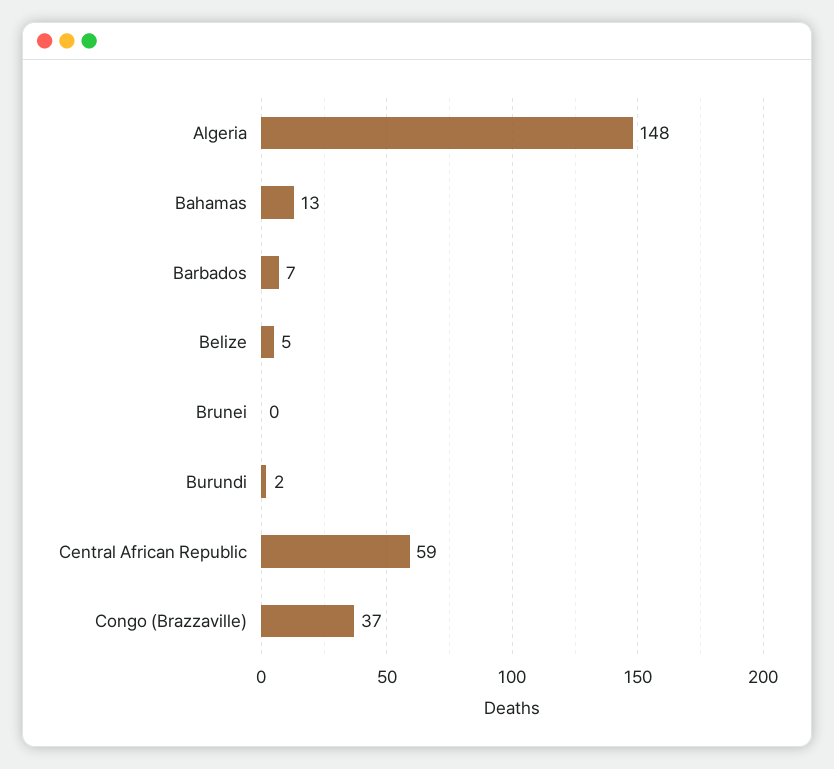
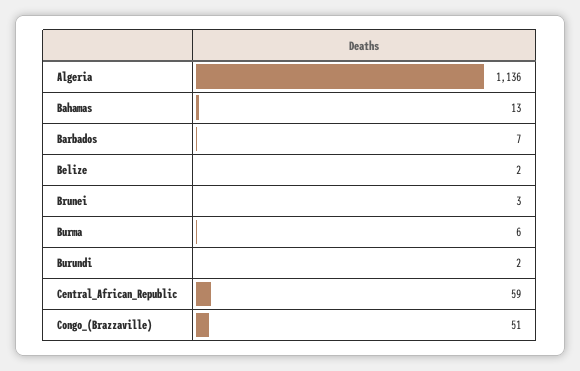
  {
-   "Algeria": 148,
+   "Algeria": 1136,
    "Bahamas": 13,
    "Barbados": 7,
-   "Belize": 5,
+   "Belize": 2,
-   "Brunei": 0,
+   "Brunei": 3,
    "Burundi": 2,
    "Central African Republic": 59,
-   "Congo (Brazzaville)": 37
+   "Congo (Brazzaville)": 51,
+   "Burma": 6
  }

